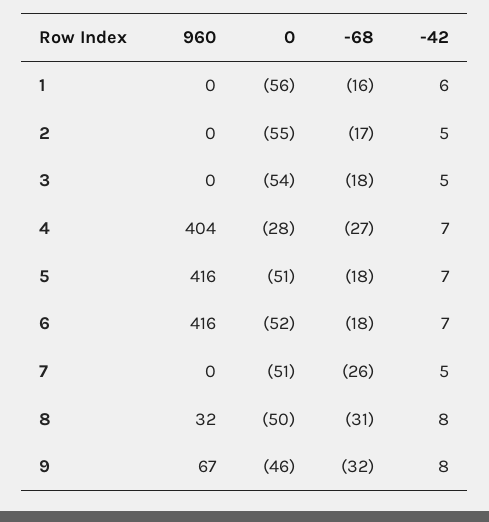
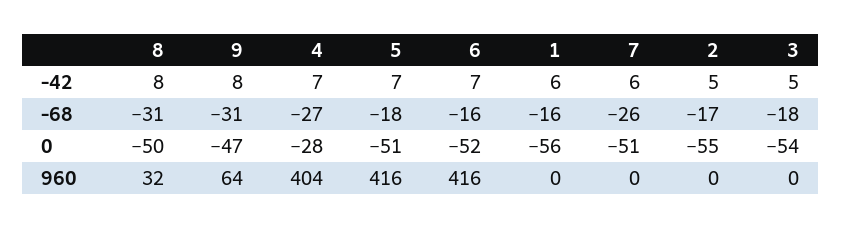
  {
    "960": {
      "1": 0,
      "2": 0,
      "3": 0,
      "4": 404,
      "5": 416,
      "6": 416,
      "7": 0,
      "8": 32,
-     "9": 67
+     "9": 64
    },
    "0": {
      "1": -56,
      "2": -55,
      "3": -54,
      "4": -28,
      "5": -51,
      "6": -52,
      "7": -51,
      "8": -50,
-     "9": -46
+     "9": -47
    },
    "-68": {
      "1": -16,
      "2": -17,
      "3": -18,
      "4": -27,
      "5": -18,
-     "6": -18,
+     "6": -16,
      "7": -26,
      "8": -31,
-     "9": -32
+     "9": -31
    },
    "-42": {
      "1": 6,
      "2": 5,
      "3": 5,
      "4": 7,
      "5": 7,
      "6": 7,
-     "7": 5,
+     "7": 6,
      "8": 8,
      "9": 8
    }
  }

